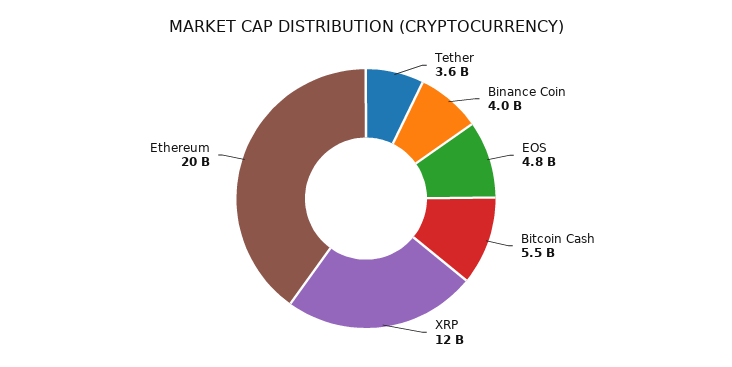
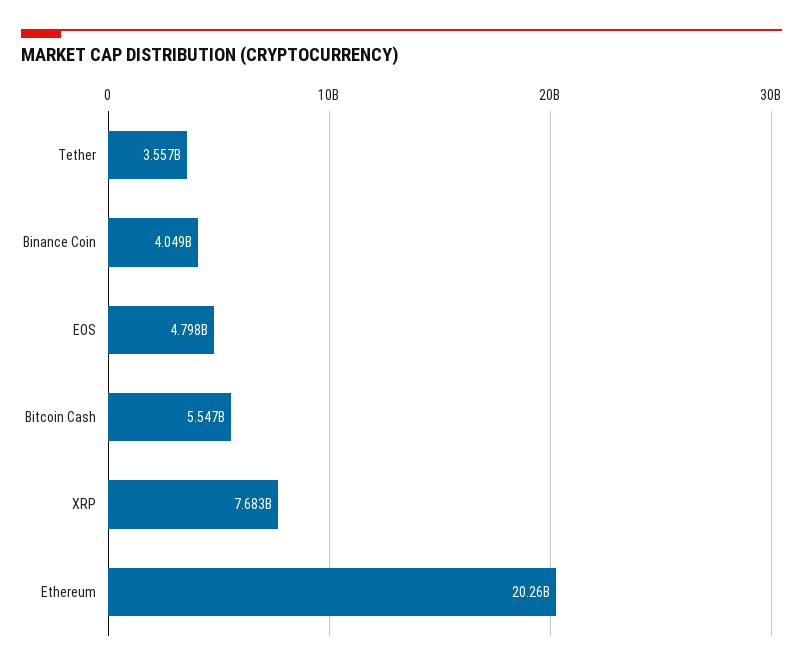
  {
    "Tether": 3557000000,
    "Binance Coin": 4049000000,
    "EOS": 4798000000,
    "Bitcoin Cash": 5547000000,
-   "XRP": 12000000000,
+   "XRP": 7683000000,
    "Ethereum": 20260000000
  }

